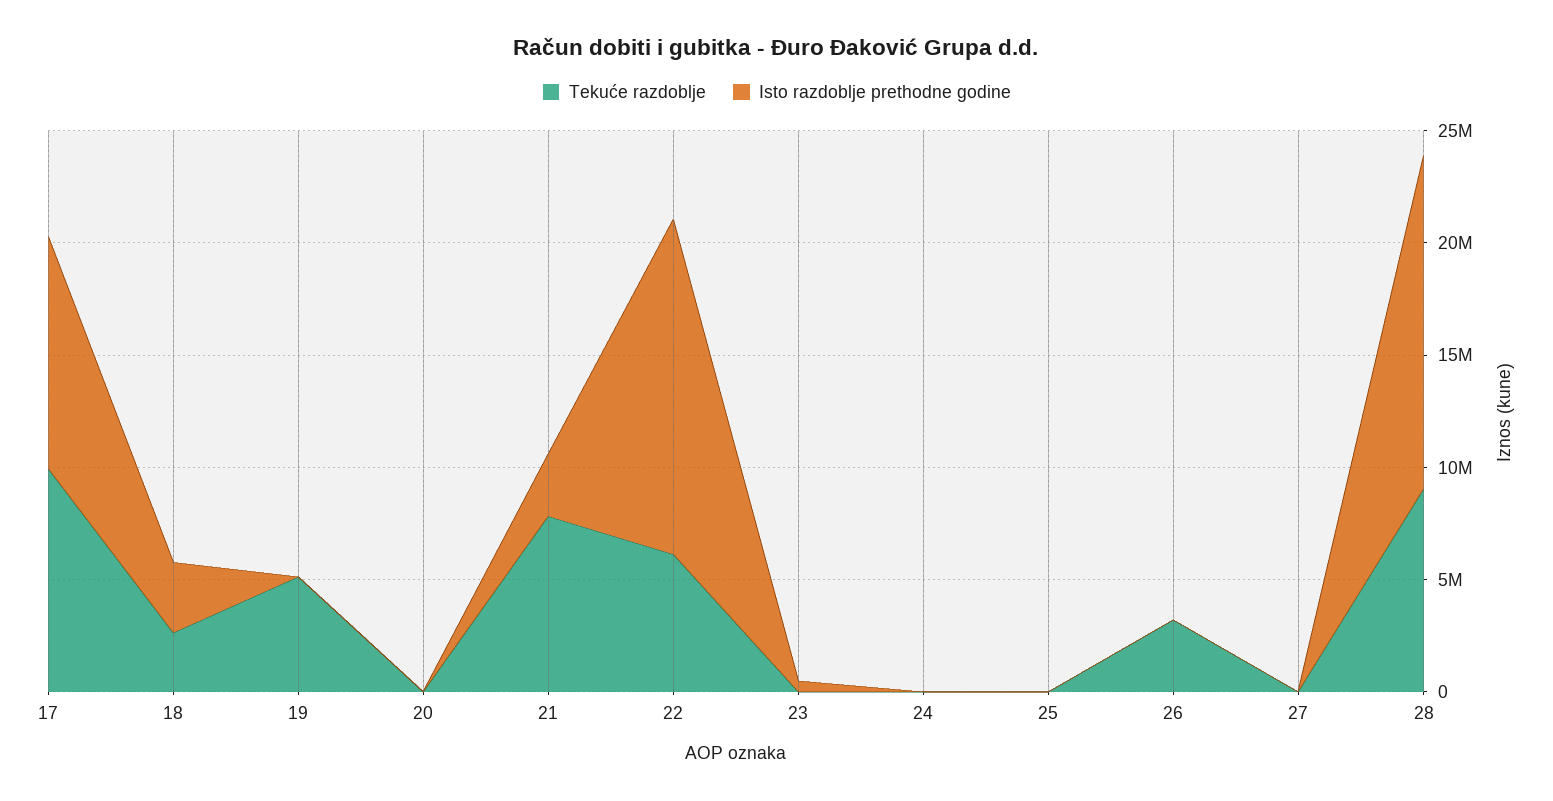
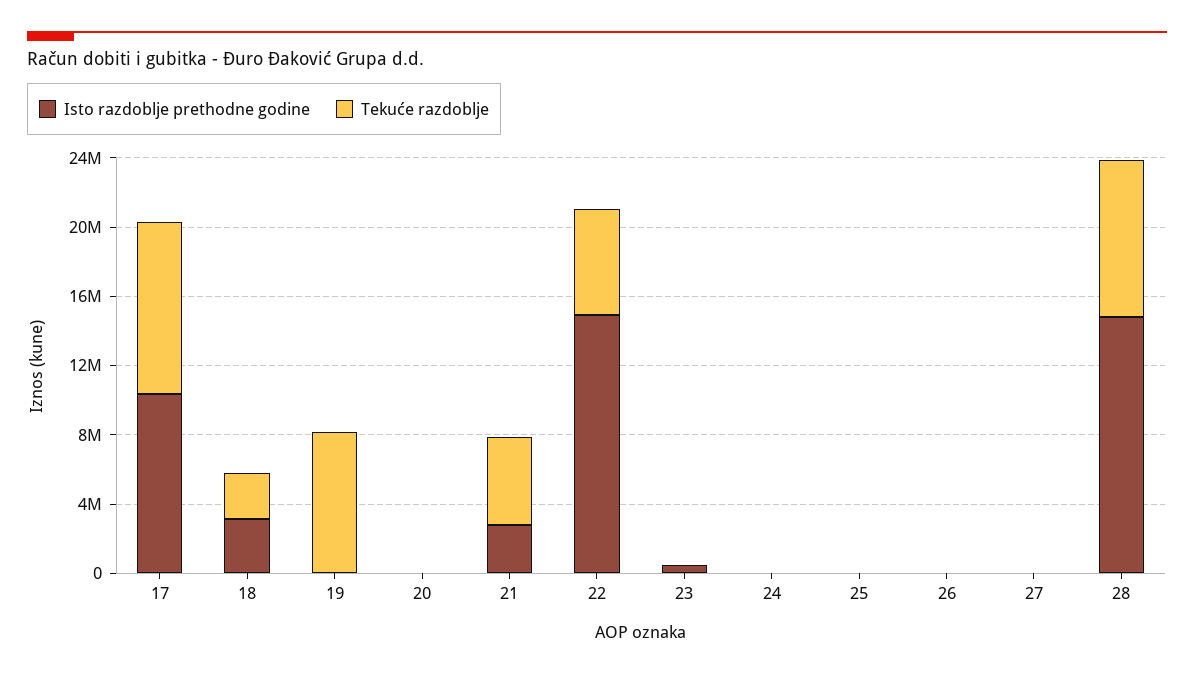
  {
    "Tekuće razdoblje": {
      "17": 10000000,
      "18": 3000000,
-     "19": 5000000,
+     "19": 8000000,
      "20": 0,
-     "21": 8000000,
+     "21": 5000000,
      "22": 6000000,
      "23": 0,
      "24": 0,
      "25": 0,
-     "26": 3000000,
+     "26": 0,
      "27": 0,
      "28": 9000000
    },
    "Isto razdoblje prethodne godine": {
      "17": 10000000,
      "18": 3000000,
      "19": 0,
      "20": 0,
      "21": 3000000,
      "22": 15000000,
      "23": 0,
      "24": 0,
      "25": 0,
      "26": 0,
      "27": 0,
      "28": 15000000
    }
  }

